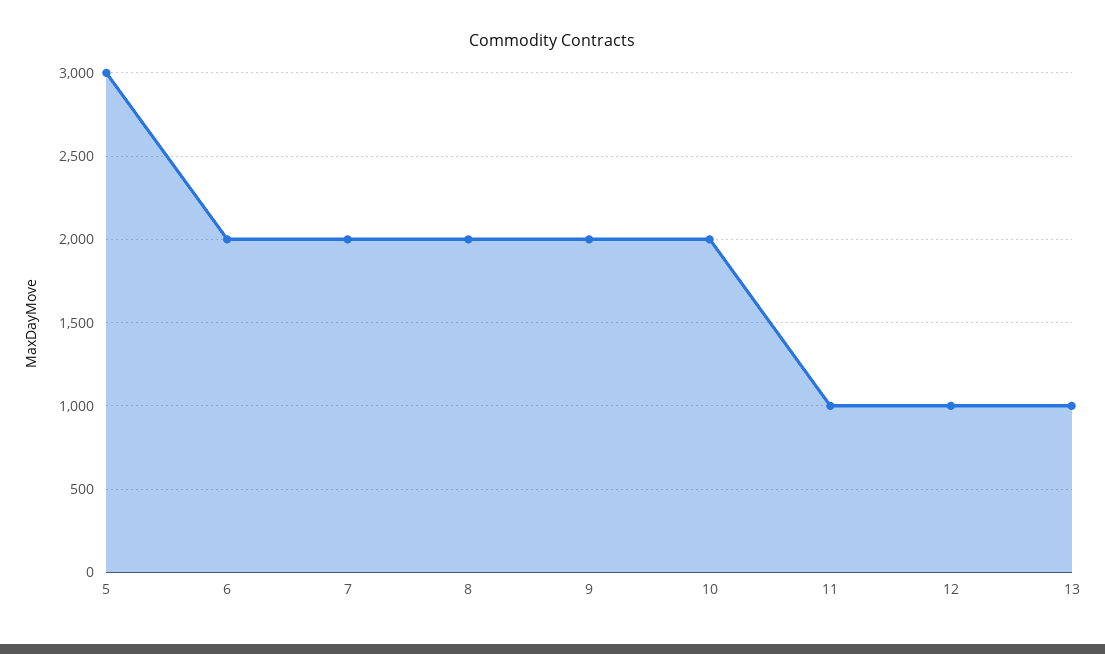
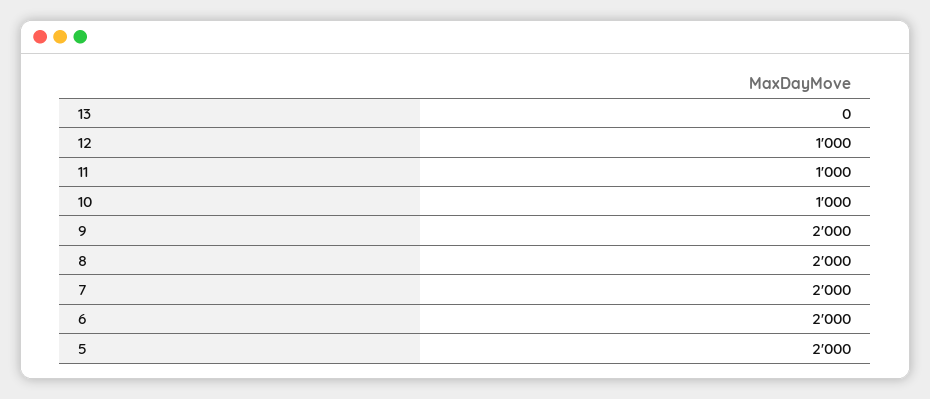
  {
-   "5": 3000,
+   "5": 2000,
    "6": 2000,
    "7": 2000,
    "8": 2000,
    "9": 2000,
-   "10": 2000,
+   "10": 1000,
    "11": 1000,
    "12": 1000,
-   "13": 1000
+   "13": 0
  }

